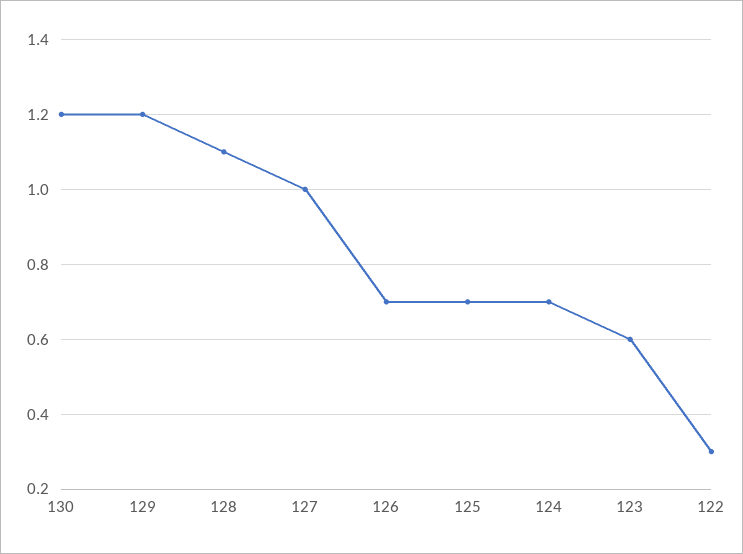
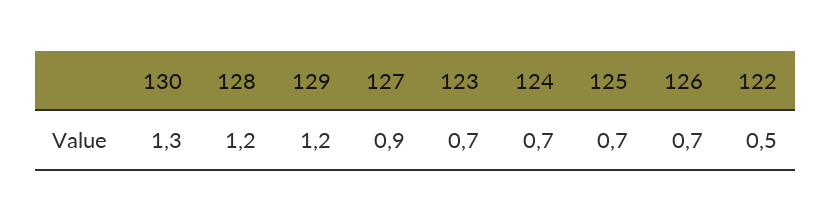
  {
-   "130": 1.2,
+   "130": 1.3,
    "129": 1.2,
-   "128": 1.1,
+   "128": 1.2,
-   "127": 1,
+   "127": 0.9,
    "126": 0.7,
    "125": 0.7,
    "124": 0.7,
-   "123": 0.6,
+   "123": 0.7,
-   "122": 0.3
+   "122": 0.5
  }

